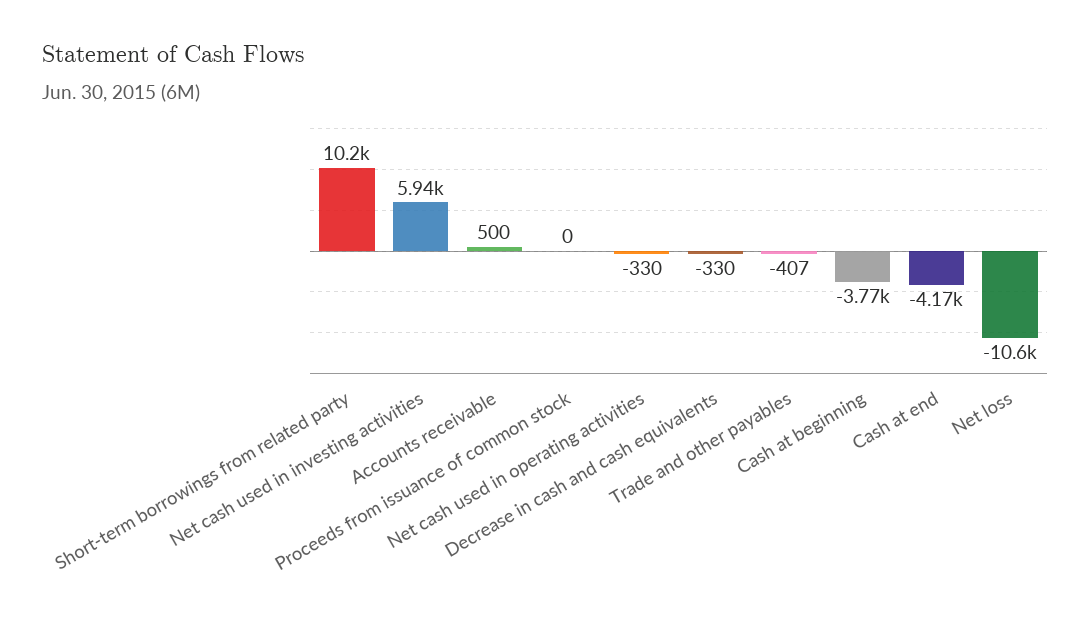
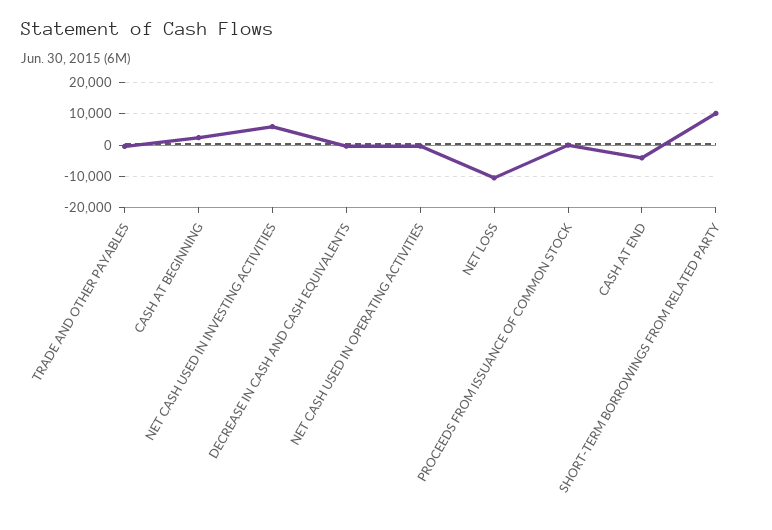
  {
    "Short-term borrowings from related party": 10200,
    "Net cash used in investing activities": 5940,
-   "Accounts receivable": 500,
    "Proceeds from issuance of common stock": 0,
    "Net cash used in operating activities": -330,
    "Decrease in cash and cash equivalents": -330,
    "Trade and other payables": -407,
-   "Cash at beginning": -3770,
+   "Cash at beginning": 2000,
    "Cash at end": -4170,
    "Net loss": -10600
  }

